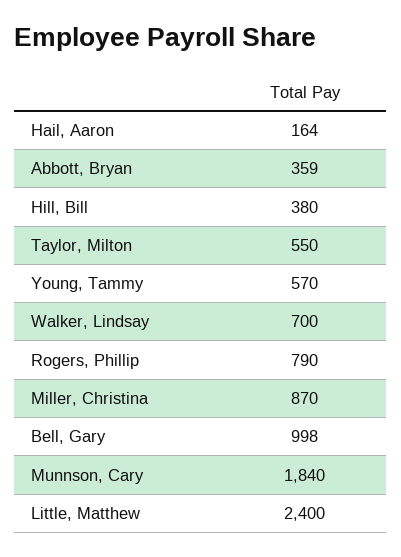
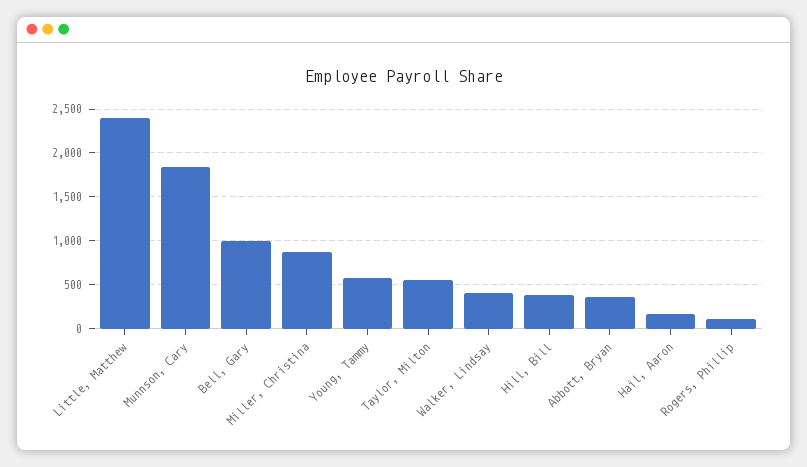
  {
    "Hail, Aaron": 164,
    "Abbott, Bryan": 359,
    "Hill, Bill": 380,
    "Taylor, Milton": 550,
    "Young, Tammy": 570,
-   "Walker, Lindsay": 700,
+   "Walker, Lindsay": 400,
-   "Rogers, Phillip": 790,
+   "Rogers, Phillip": 100,
    "Miller, Christina": 870,
    "Bell, Gary": 998,
    "Munnson, Cary": 1840,
    "Little, Matthew": 2400
  }

